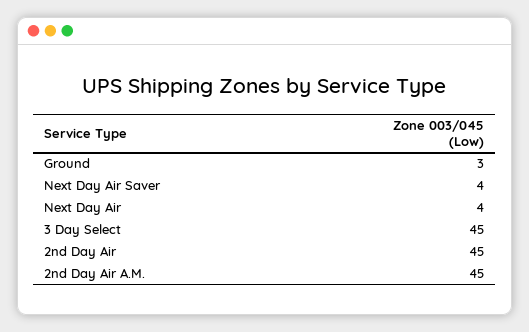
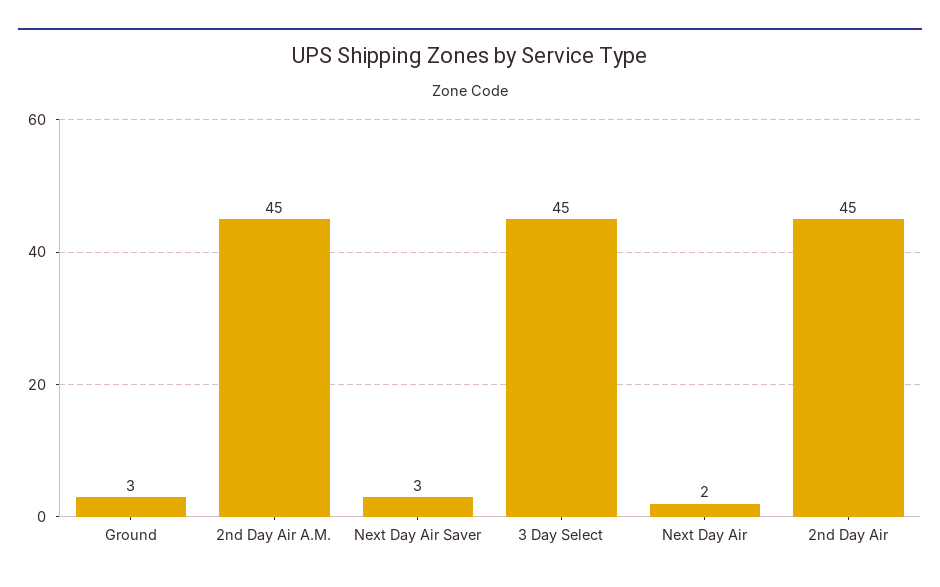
  {
    "Ground": 3,
-   "Next Day Air Saver": 4,
+   "Next Day Air Saver": 3,
-   "Next Day Air": 4,
+   "Next Day Air": 2,
    "3 Day Select": 45,
    "2nd Day Air": 45,
    "2nd Day Air A.M.": 45
  }

